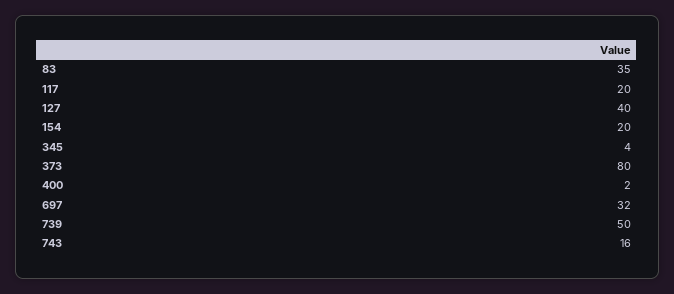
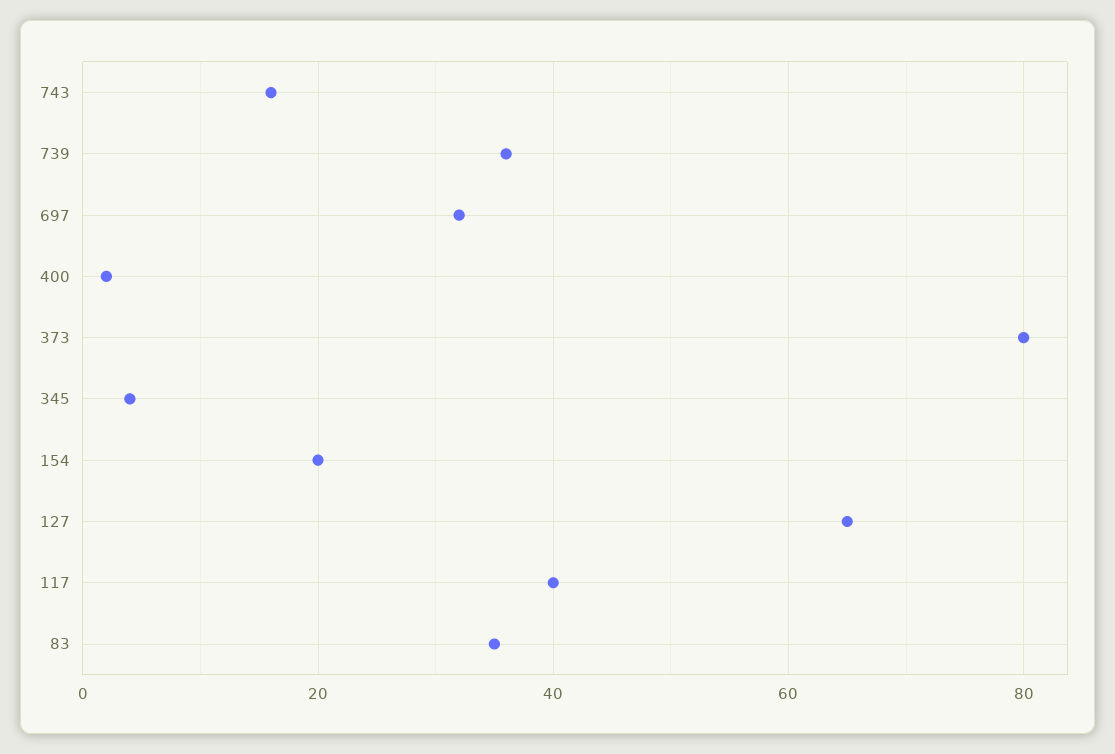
  {
    "83": 35,
-   "117": 20,
+   "117": 40,
-   "127": 40,
+   "127": 65,
    "154": 20,
    "345": 4,
    "373": 80,
    "400": 2,
    "697": 32,
-   "739": 50,
+   "739": 35,
    "743": 16
  }

